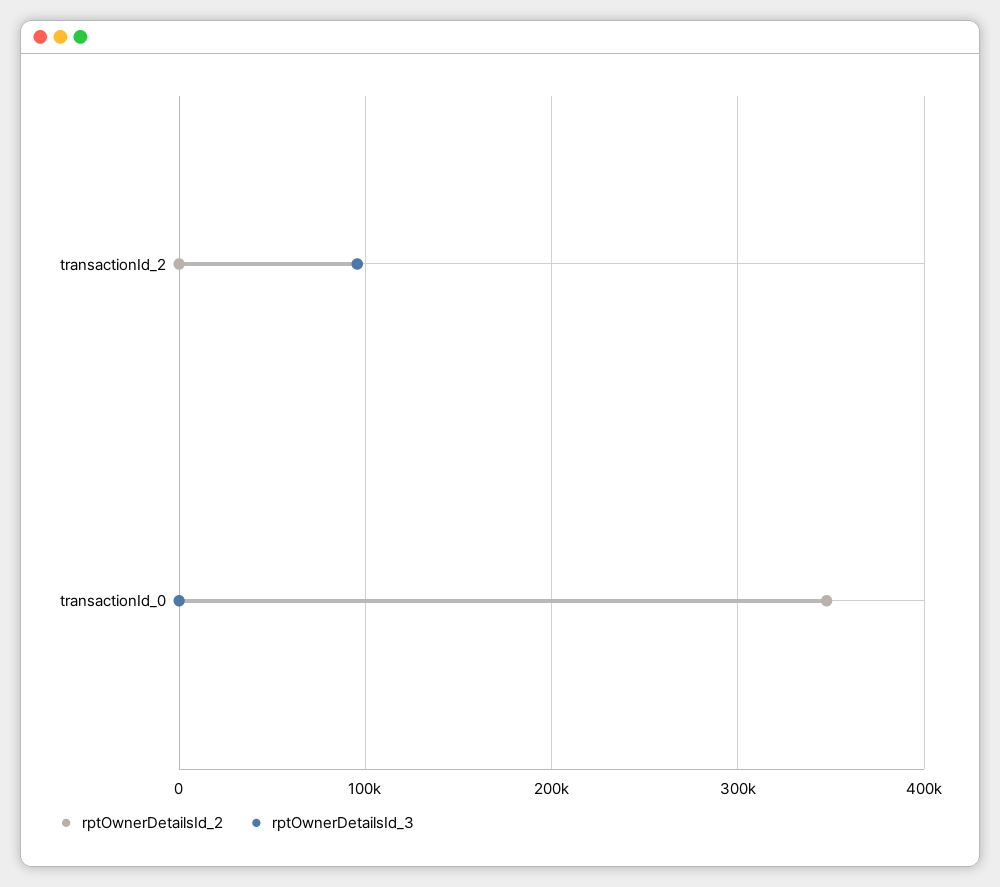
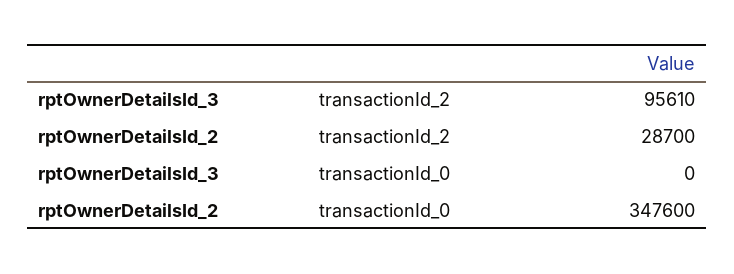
  {
    "rptOwnerDetailsId_2": {
-     "transactionId_2": 0,
+     "transactionId_2": 28700,
      "transactionId_0": 347600
    },
    "rptOwnerDetailsId_3": {
      "transactionId_2": 95610,
      "transactionId_0": 0
    }
  }

